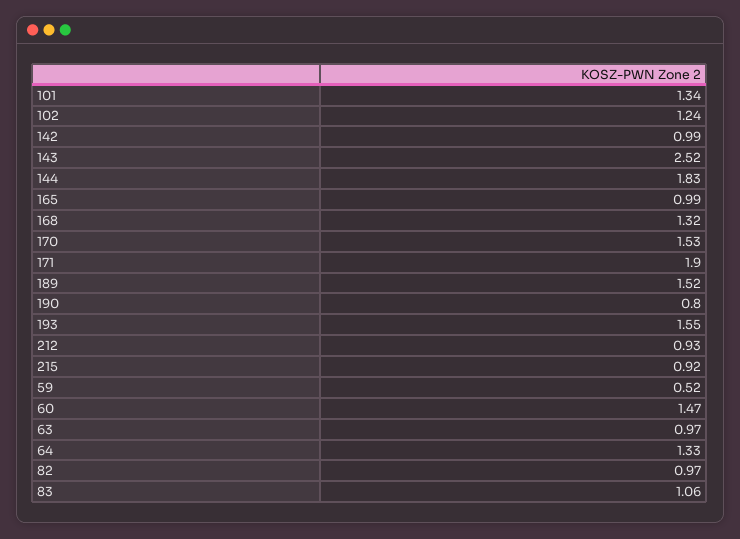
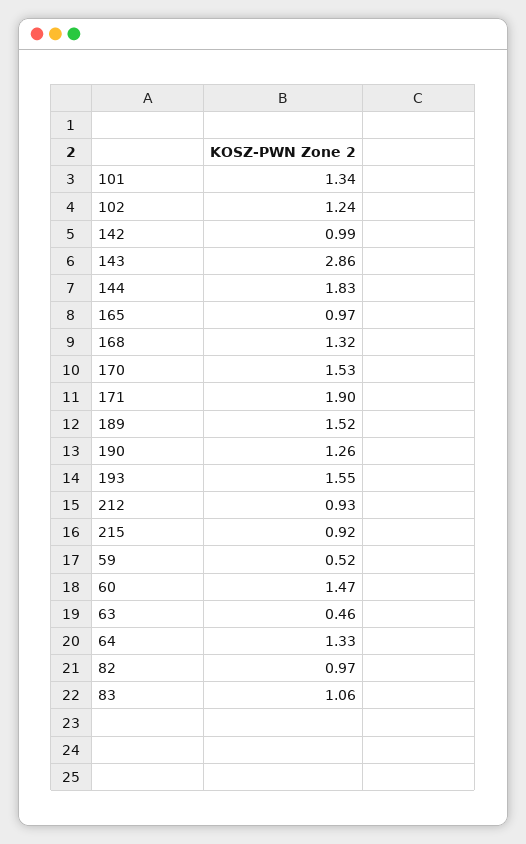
  {
    "101": 1.34,
    "102": 1.24,
    "142": 0.99,
-   "143": 2.52,
+   "143": 2.86,
    "144": 1.83,
-   "165": 0.99,
+   "165": 0.97,
    "168": 1.32,
    "170": 1.53,
    "171": 1.9,
    "189": 1.52,
-   "190": 0.8,
+   "190": 1.26,
    "193": 1.55,
    "212": 0.93,
    "215": 0.92,
    "59": 0.52,
    "60": 1.47,
-   "63": 0.97,
+   "63": 0.46,
    "64": 1.33,
    "82": 0.97,
    "83": 1.06
  }

